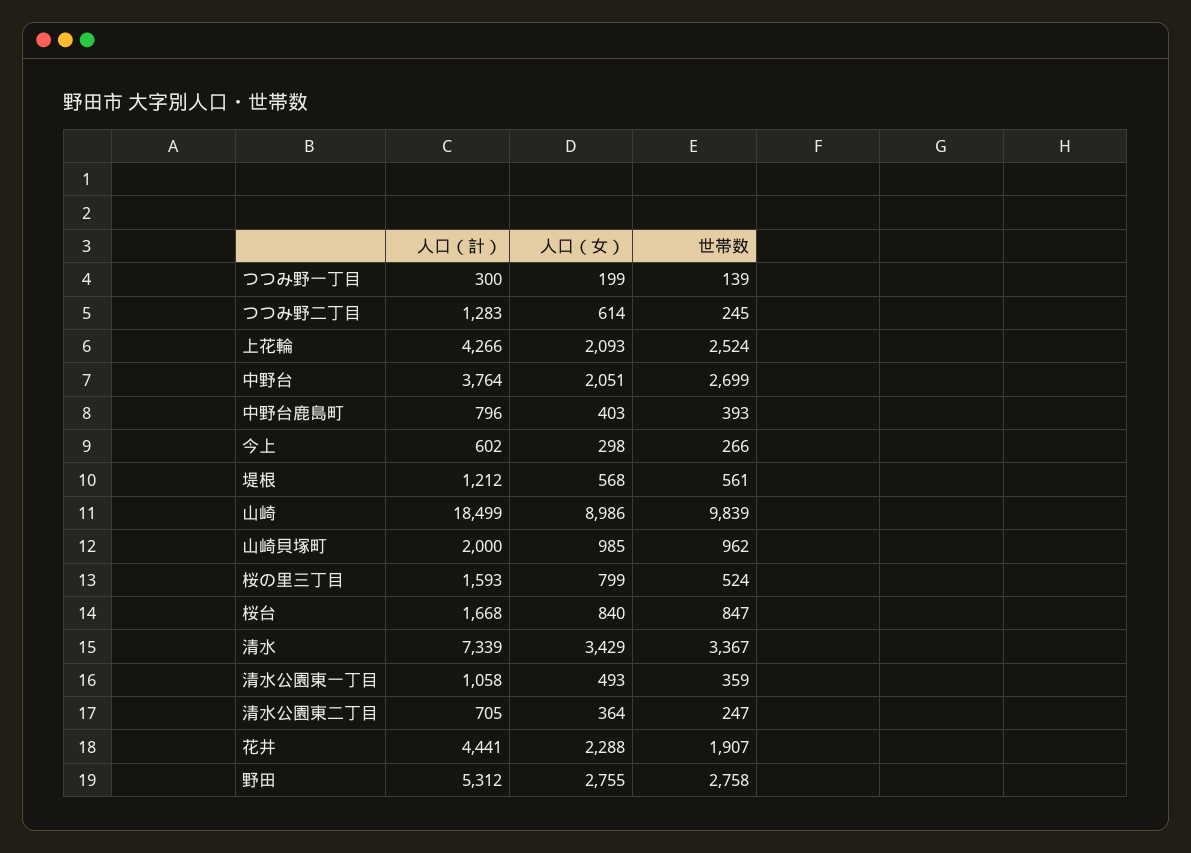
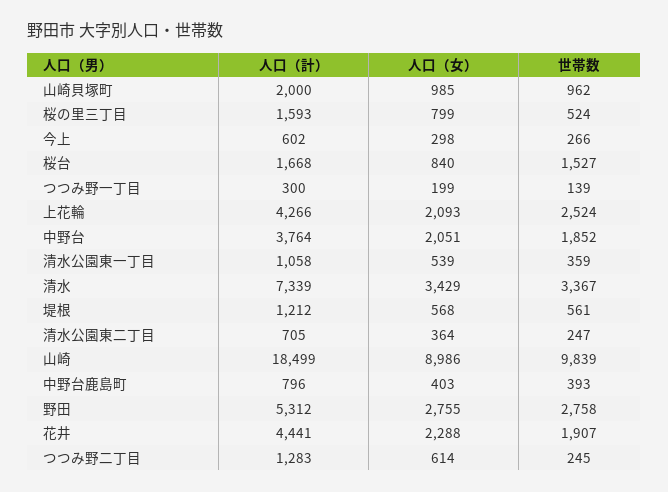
  {
    "人口（計）": {
      "つつみ野一丁目": 300,
      "つつみ野二丁目": 1283,
      "上花輪": 4266,
      "中野台": 3764,
      "中野台鹿島町": 796,
      "今上": 602,
      "堤根": 1212,
      "山崎": 18499,
      "山崎貝塚町": 2000,
      "桜の里三丁目": 1593,
      "桜台": 1668,
      "清水": 7339,
      "清水公園東一丁目": 1058,
      "清水公園東二丁目": 705,
      "花井": 4441,
      "野田": 5312
    },
    "人口（女）": {
      "つつみ野一丁目": 199,
      "つつみ野二丁目": 614,
      "上花輪": 2093,
      "中野台": 2051,
      "中野台鹿島町": 403,
      "今上": 298,
      "堤根": 568,
      "山崎": 8986,
      "山崎貝塚町": 985,
      "桜の里三丁目": 799,
      "桜台": 840,
      "清水": 3429,
-     "清水公園東一丁目": 493,
+     "清水公園東一丁目": 539,
      "清水公園東二丁目": 364,
      "花井": 2288,
      "野田": 2755
    },
    "世帯数": {
      "つつみ野一丁目": 139,
      "つつみ野二丁目": 245,
      "上花輪": 2524,
-     "中野台": 2699,
+     "中野台": 1852,
      "中野台鹿島町": 393,
      "今上": 266,
      "堤根": 561,
      "山崎": 9839,
      "山崎貝塚町": 962,
      "桜の里三丁目": 524,
-     "桜台": 847,
+     "桜台": 1527,
      "清水": 3367,
      "清水公園東一丁目": 359,
      "清水公園東二丁目": 247,
      "花井": 1907,
      "野田": 2758
    }
  }

